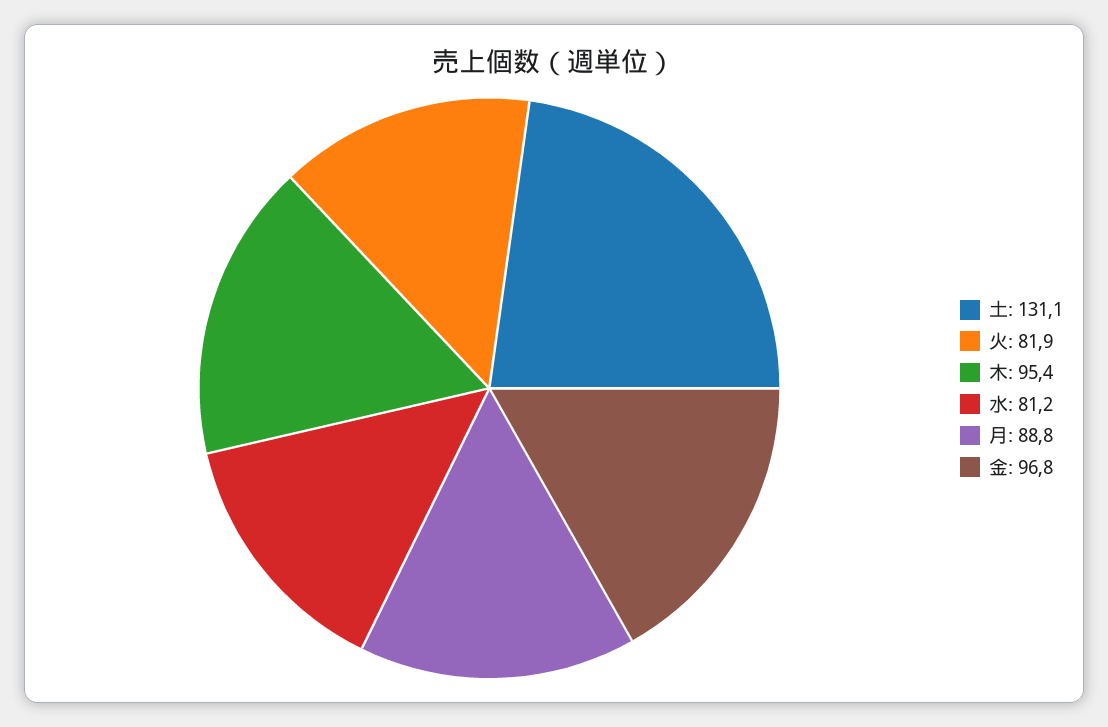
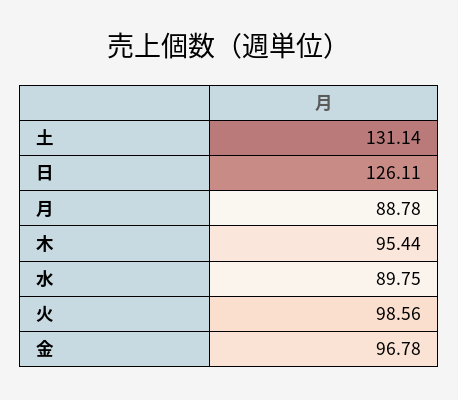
  {
    "土": 131.14,
-   "火": 81.9,
+   "火": 98.56,
    "木": 95.44,
-   "水": 81.2,
+   "水": 89.75,
    "月": 88.78,
-   "金": 96.78
+   "金": 96.78,
+   "日": 126.11
  }

